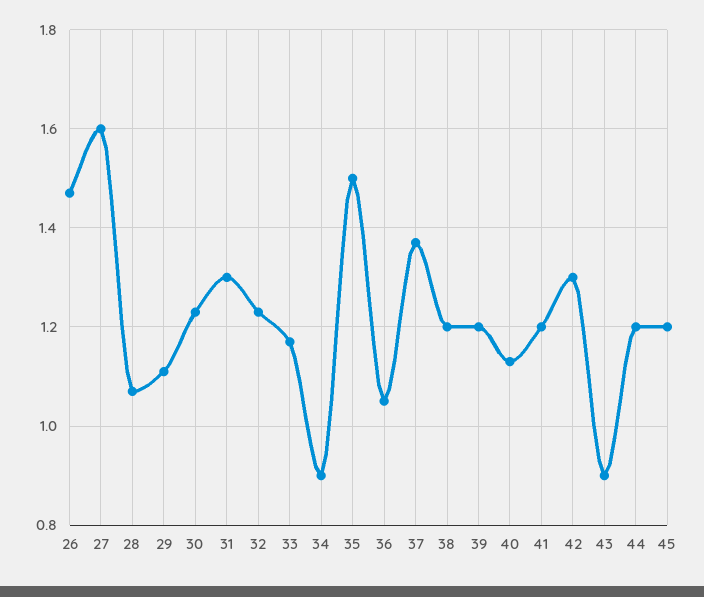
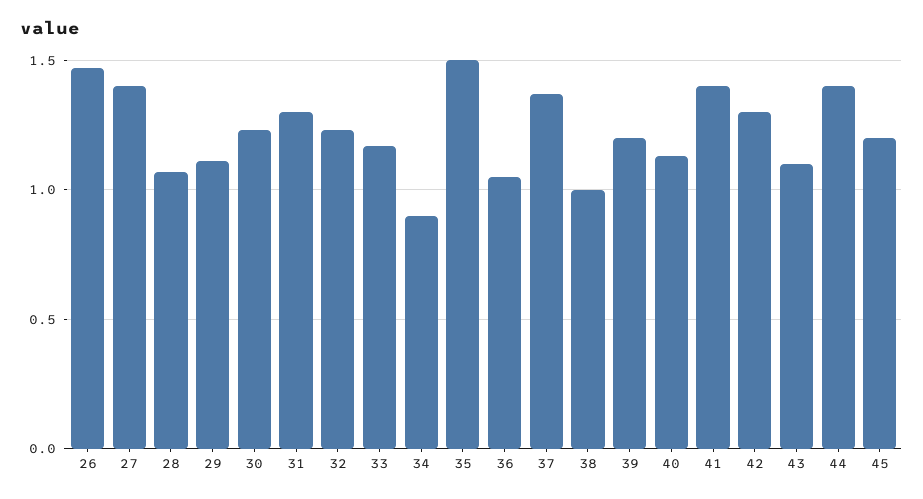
  {
    "26": 1.45,
-   "27": 1.6,
+   "27": 1.4,
    "28": 1.05,
    "29": 1.1,
    "30": 1.25,
    "31": 1.3,
    "32": 1.25,
    "33": 1.15,
    "34": 0.9,
    "35": 1.5,
    "36": 1.05,
    "37": 1.35,
-   "38": 1.2,
+   "38": 1,
    "39": 1.2,
    "40": 1.15,
-   "41": 1.2,
+   "41": 1.4,
    "42": 1.3,
-   "43": 0.9,
+   "43": 1.1,
-   "44": 1.2,
+   "44": 1.4,
    "45": 1.2
  }

